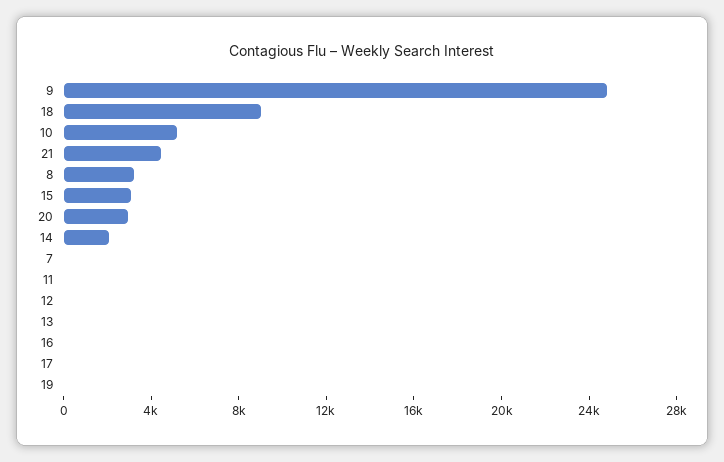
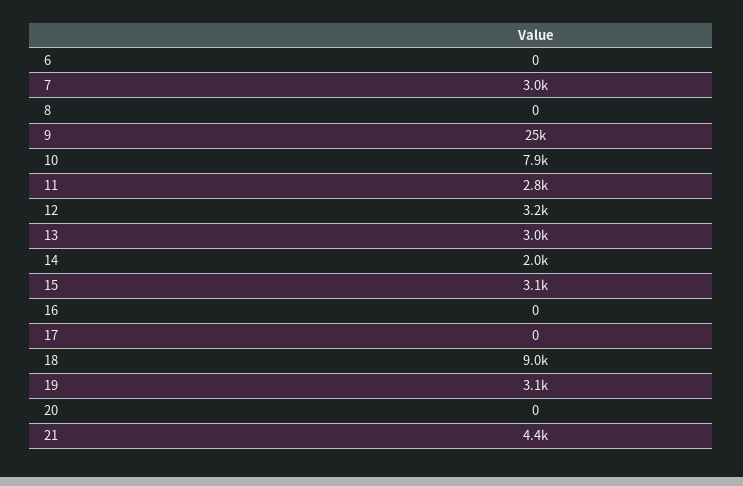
  {
    "9": 25000,
    "18": 9000,
-   "10": 5000,
+   "10": 7900,
    "21": 4400,
-   "8": 3000,
+   "8": 0,
    "15": 3100,
-   "20": 3000,
+   "20": 0,
    "14": 2000,
-   "7": 0,
+   "7": 3000,
-   "11": 0,
+   "11": 2800,
-   "12": 0,
+   "12": 3200,
-   "13": 0,
+   "13": 3000,
    "16": 0,
    "17": 0,
-   "19": 0
+   "19": 3100,
+   "6": 0
  }

